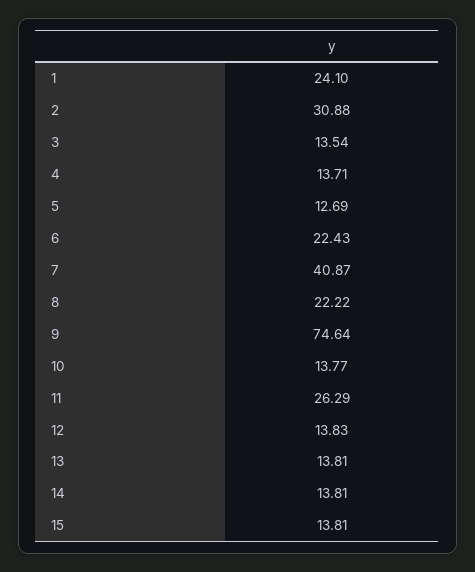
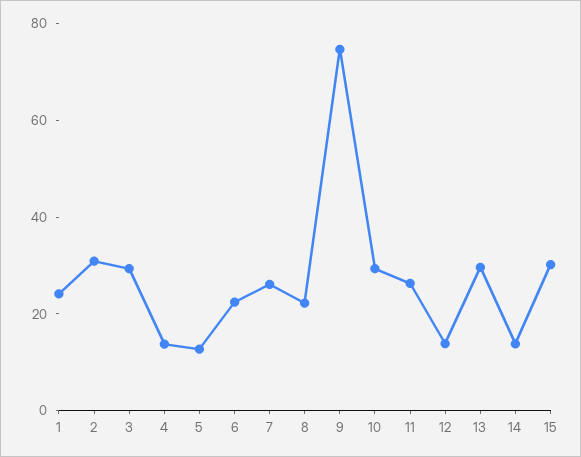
  {
    "1": 24.1,
    "2": 30.88,
-   "3": 13.54,
+   "3": 30,
    "4": 13.71,
    "5": 12.69,
    "6": 22.43,
-   "7": 40.87,
+   "7": 25,
    "8": 22.22,
    "9": 74.64,
-   "10": 13.77,
+   "10": 30,
    "11": 26.29,
    "12": 13.83,
-   "13": 13.81,
+   "13": 30,
    "14": 13.81,
-   "15": 13.81
+   "15": 30
  }

